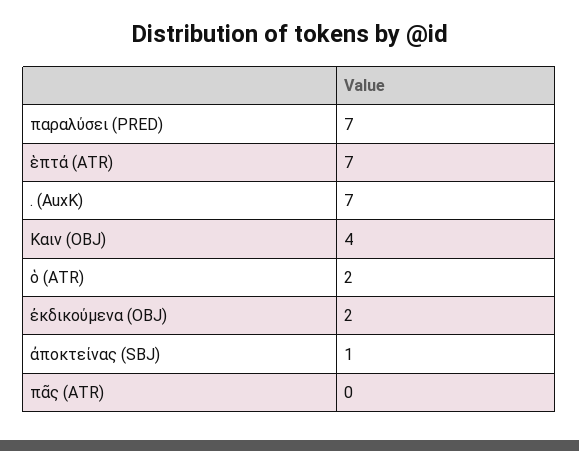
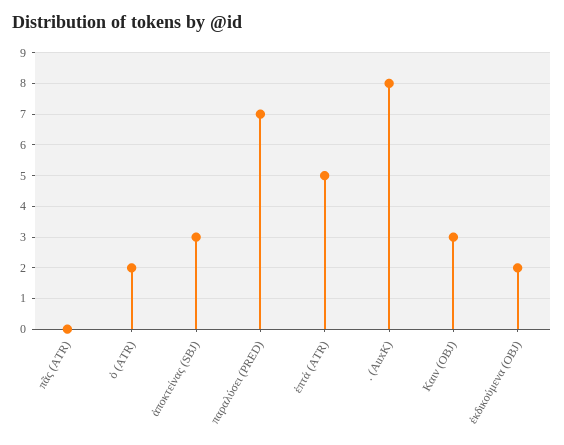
  {
    "παραλύσει (PRED)": 7,
-   "ἑπτά (ATR)": 7,
+   "ἑπτά (ATR)": 5,
-   ". (AuxK)": 7,
+   ". (AuxK)": 8,
-   "Καιν (OBJ)": 4,
+   "Καιν (OBJ)": 3,
    "ὁ (ATR)": 2,
    "ἐκδικούμενα (OBJ)": 2,
-   "ἀποκτείνας (SBJ)": 1,
+   "ἀποκτείνας (SBJ)": 3,
    "πᾶς (ATR)": 0
  }

